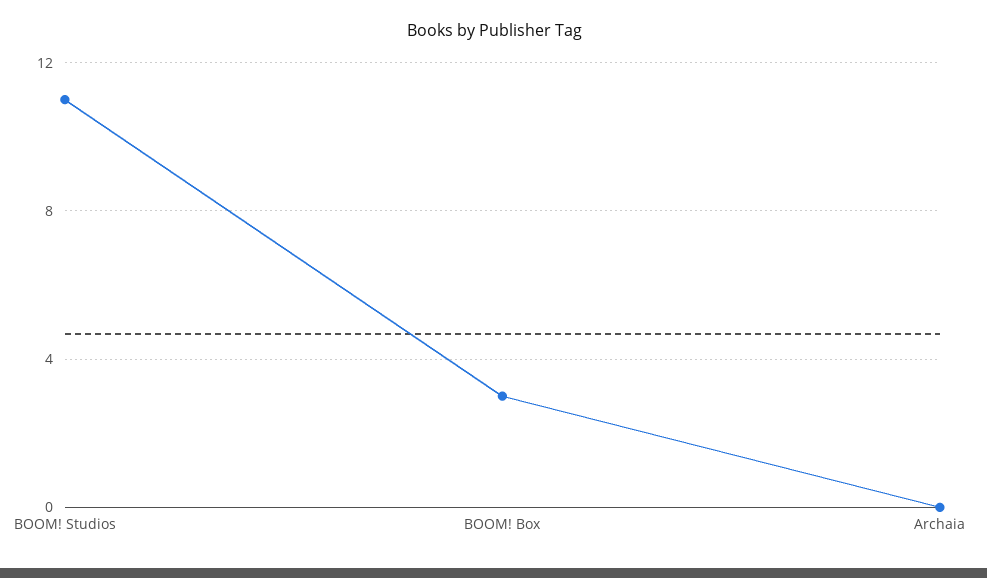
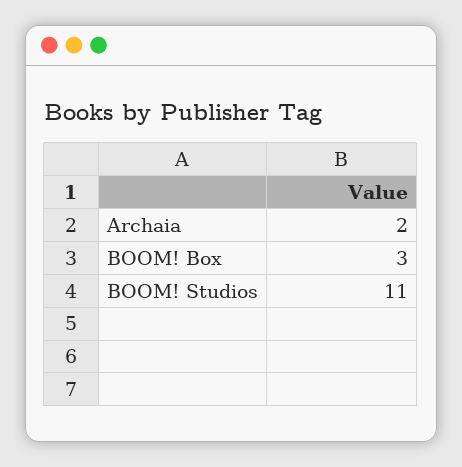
  {
    "BOOM! Studios": 11,
    "BOOM! Box": 3,
-   "Archaia": 0
+   "Archaia": 2
  }

